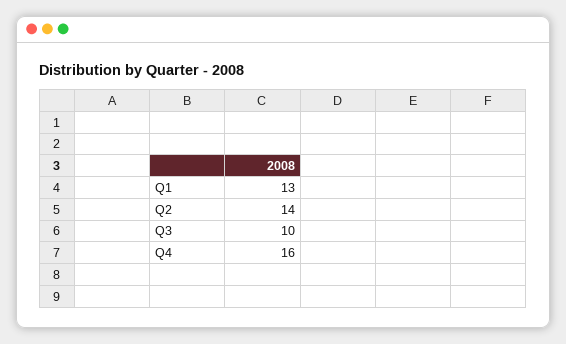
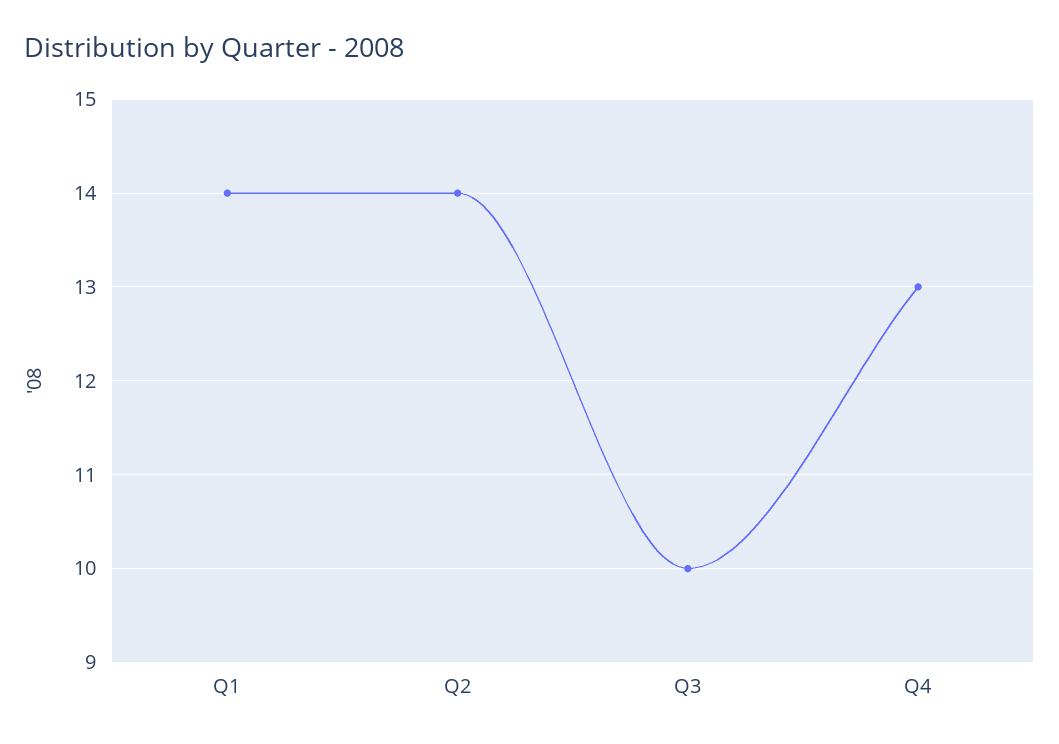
  {
-   "Q1": 13,
+   "Q1": 14,
    "Q2": 14,
    "Q3": 10,
-   "Q4": 16
+   "Q4": 13
  }

